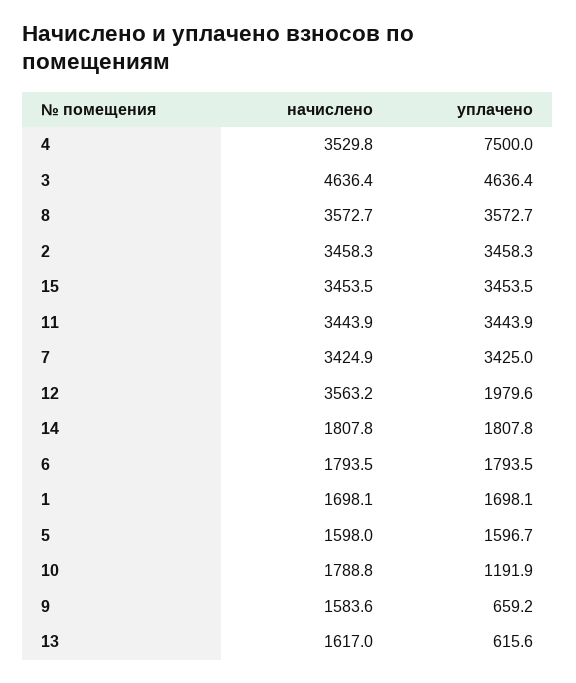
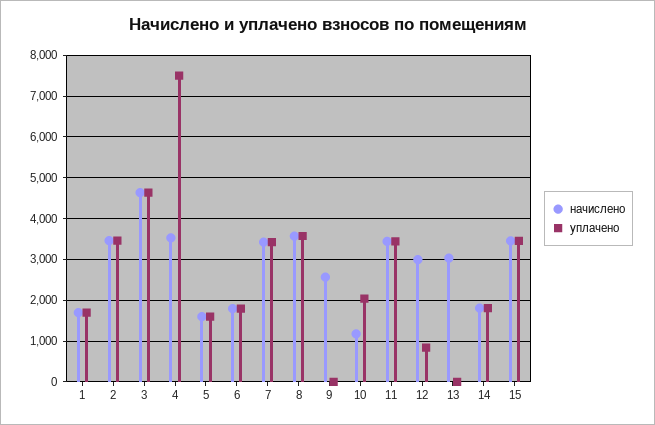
  {
    "начислено": {
      "4": 3529.8,
      "3": 4636.4,
      "8": 3572.7,
      "2": 3458.3,
      "15": 3453.5,
      "11": 3443.9,
      "7": 3424.9,
-     "12": 3563.2,
+     "12": 3000,
      "14": 1807.8,
      "6": 1793.5,
      "1": 1698.1,
      "5": 1598,
-     "10": 1788.8,
+     "10": 1200,
-     "9": 1583.6,
+     "9": 2600,
-     "13": 1617
+     "13": 3000
    },
    "уплачено": {
      "4": 7500,
      "3": 4636.4,
      "8": 3572.7,
      "2": 3458.3,
      "15": 3453.5,
      "11": 3443.9,
      "7": 3425,
-     "12": 1979.6,
+     "12": 800,
      "14": 1807.8,
      "6": 1793.5,
      "1": 1698.1,
      "5": 1596.7,
-     "10": 1191.9,
+     "10": 2000,
-     "9": 659.2,
+     "9": 0,
-     "13": 615.6
+     "13": 0
    }
  }

